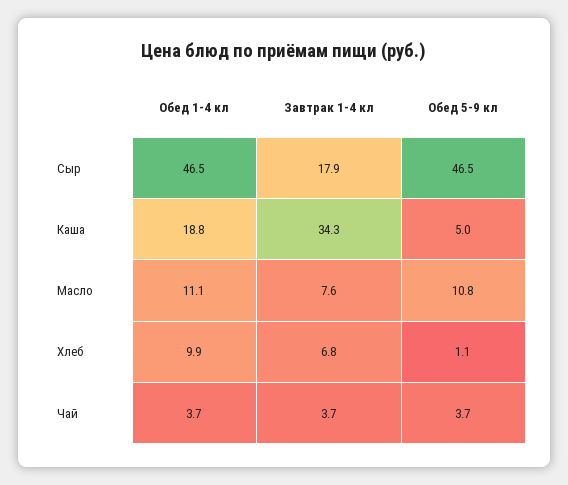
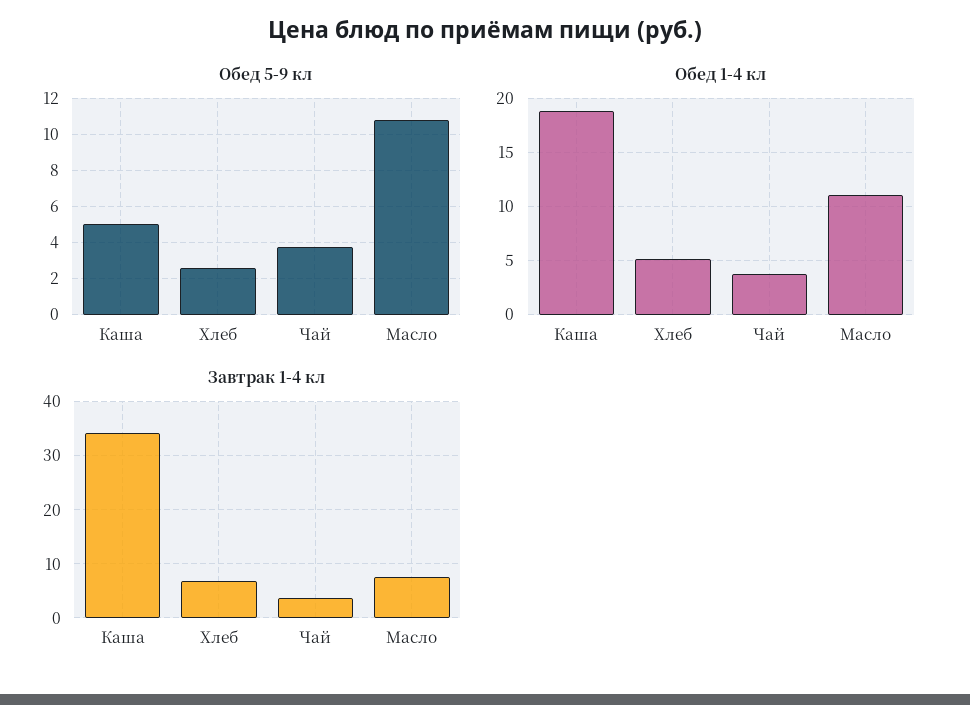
  {
    "Обед 1-4 кл": {
-     "Сыр": 46.5,
      "Каша": 18.8,
      "Масло": 11.1,
-     "Хлеб": 9.9,
+     "Хлеб": 5,
      "Чай": 3.7
    },
    "Завтрак 1-4 кл": {
-     "Сыр": 17.9,
      "Каша": 34.3,
      "Масло": 7.6,
      "Хлеб": 6.8,
      "Чай": 3.7
    },
    "Обед 5-9 кл": {
-     "Сыр": 46.5,
      "Каша": 5,
      "Масло": 10.8,
-     "Хлеб": 1.1,
+     "Хлеб": 2.5,
      "Чай": 3.7
    }
  }

